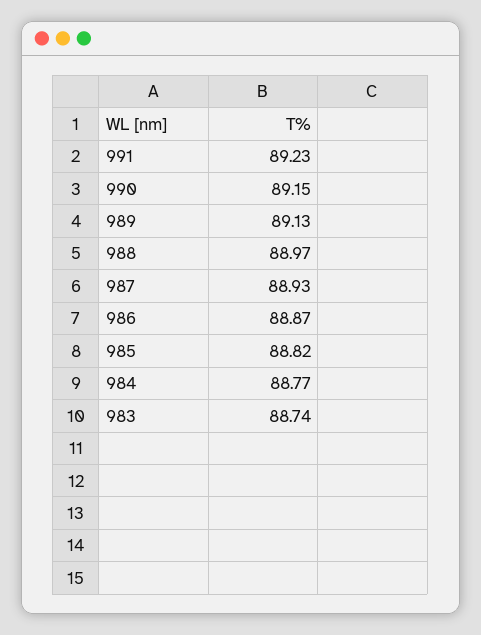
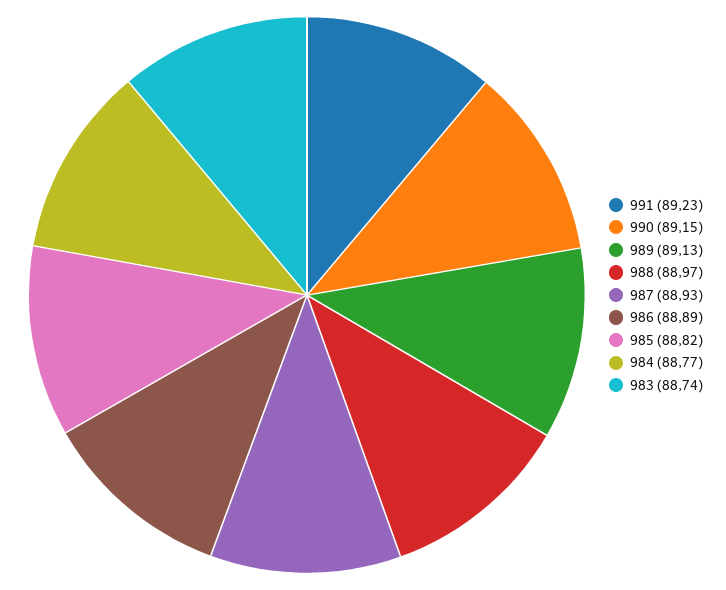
  {
    "991": 89.23,
    "990": 89.15,
    "989": 89.13,
    "988": 88.97,
    "987": 88.93,
-   "986": 88.87,
+   "986": 88.89,
    "985": 88.82,
    "984": 88.77,
    "983": 88.74
  }

